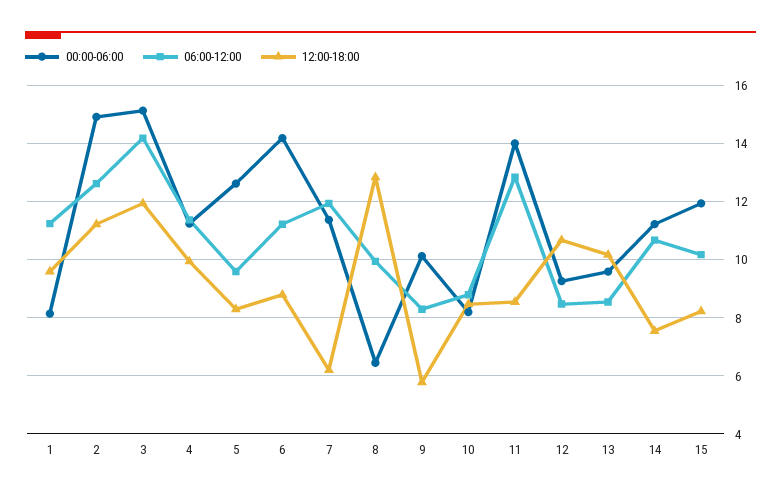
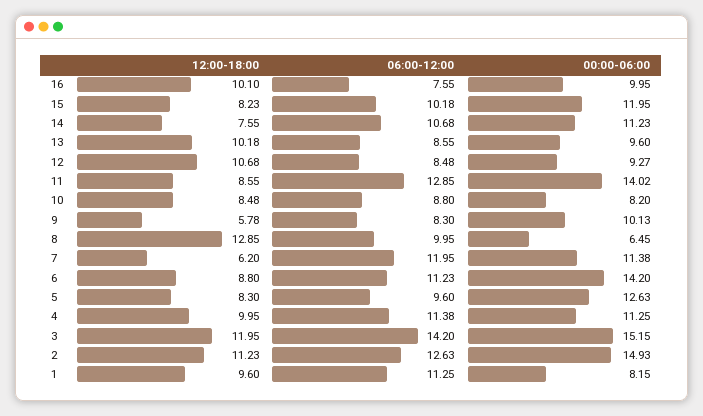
  {
    "00:00-06:00": {
      "1": 8.15,
      "2": 14.93,
      "3": 15.15,
      "4": 11.25,
      "5": 12.63,
      "6": 14.2,
      "7": 11.38,
      "8": 6.45,
      "9": 10.13,
      "10": 8.2,
      "11": 14.02,
      "12": 9.27,
      "13": 9.6,
      "14": 11.23,
-     "15": 11.95
+     "15": 11.95,
+     "16": 9.95
    },
    "06:00-12:00": {
      "1": 11.25,
      "2": 12.63,
      "3": 14.2,
      "4": 11.38,
      "5": 9.6,
      "6": 11.23,
      "7": 11.95,
      "8": 9.95,
      "9": 8.3,
      "10": 8.8,
      "11": 12.85,
      "12": 8.48,
      "13": 8.55,
      "14": 10.68,
-     "15": 10.18
+     "15": 10.18,
+     "16": 7.55
    },
    "12:00-18:00": {
      "1": 9.6,
      "2": 11.23,
      "3": 11.95,
      "4": 9.95,
      "5": 8.3,
      "6": 8.8,
      "7": 6.2,
      "8": 12.85,
      "9": 5.78,
      "10": 8.48,
      "11": 8.55,
      "12": 10.68,
      "13": 10.18,
      "14": 7.55,
-     "15": 8.23
+     "15": 8.23,
+     "16": 10.1
    }
  }

